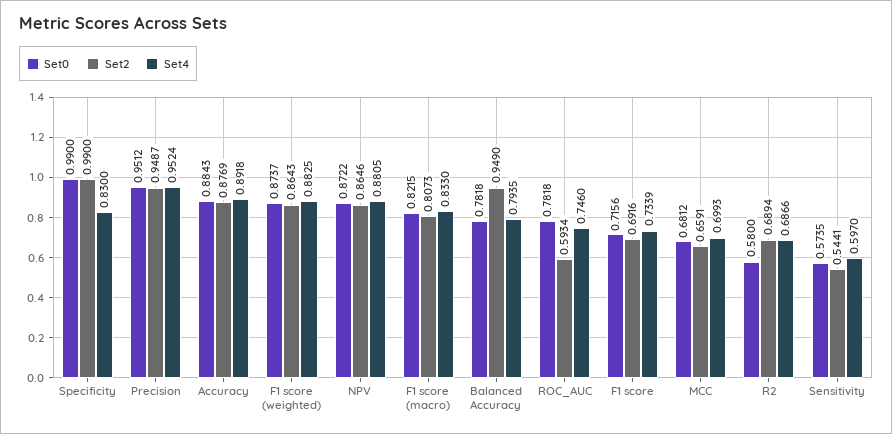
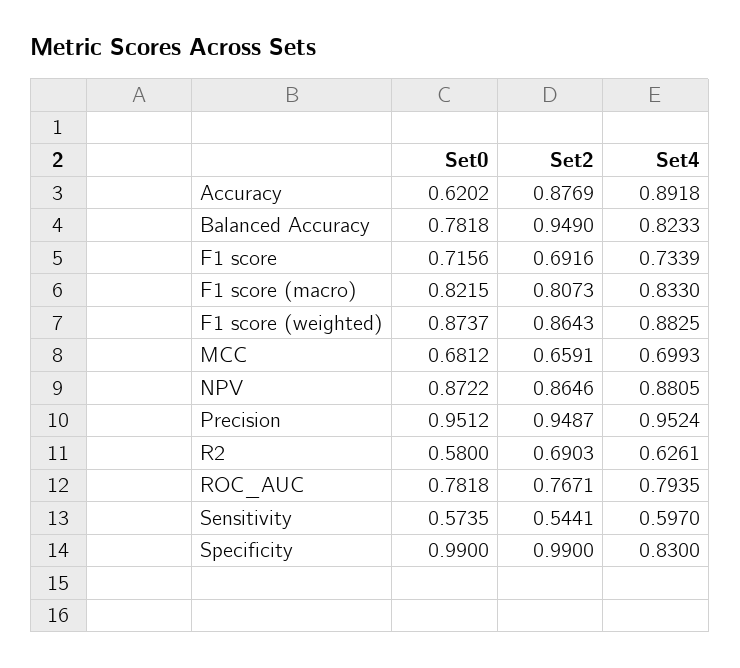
  {
    "Set0": {
      "Specificity": 0.99,
      "Precision": 0.9512,
-     "Accuracy": 0.8843,
+     "Accuracy": 0.6202,
      "F1 score (weighted)": 0.8737,
      "NPV": 0.8722,
      "F1 score (macro)": 0.8215,
      "Balanced Accuracy": 0.7818,
      "ROC_AUC": 0.7818,
      "F1 score": 0.7156,
      "MCC": 0.6812,
      "R2": 0.58,
      "Sensitivity": 0.5735
    },
    "Set2": {
      "Specificity": 0.99,
      "Precision": 0.9487,
      "Accuracy": 0.8769,
      "F1 score (weighted)": 0.8643,
      "NPV": 0.8646,
      "F1 score (macro)": 0.8073,
      "Balanced Accuracy": 0.949,
-     "ROC_AUC": 0.5934,
+     "ROC_AUC": 0.7671,
      "F1 score": 0.6916,
      "MCC": 0.6591,
-     "R2": 0.6894,
+     "R2": 0.6903,
      "Sensitivity": 0.5441
    },
    "Set4": {
      "Specificity": 0.83,
      "Precision": 0.9524,
      "Accuracy": 0.8918,
      "F1 score (weighted)": 0.8825,
      "NPV": 0.8805,
      "F1 score (macro)": 0.833,
-     "Balanced Accuracy": 0.7935,
+     "Balanced Accuracy": 0.8233,
-     "ROC_AUC": 0.746,
+     "ROC_AUC": 0.7935,
      "F1 score": 0.7339,
      "MCC": 0.6993,
-     "R2": 0.6866,
+     "R2": 0.6261,
      "Sensitivity": 0.597
    }
  }

